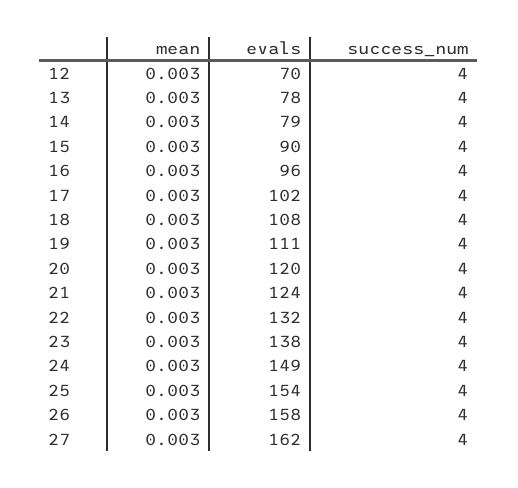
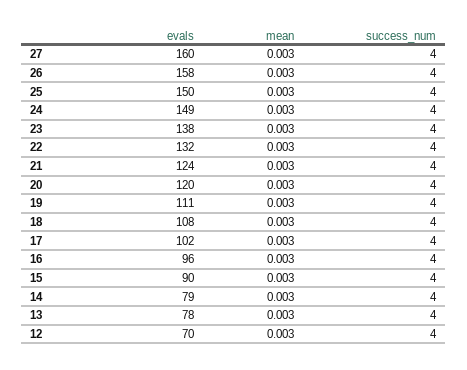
  {
    "mean": {
      "12": 0.003,
      "13": 0.003,
      "14": 0.003,
      "15": 0.003,
      "16": 0.003,
      "17": 0.003,
      "18": 0.003,
      "19": 0.003,
      "20": 0.003,
      "21": 0.003,
      "22": 0.003,
      "23": 0.003,
      "24": 0.003,
      "25": 0.003,
      "26": 0.003,
      "27": 0.003
    },
    "evals": {
      "12": 70,
      "13": 78,
      "14": 79,
      "15": 90,
      "16": 96,
      "17": 102,
      "18": 108,
      "19": 111,
      "20": 120,
      "21": 124,
      "22": 132,
      "23": 138,
      "24": 149,
-     "25": 154,
+     "25": 150,
      "26": 158,
-     "27": 162
+     "27": 160
    },
    "success_num": {
      "12": 4,
      "13": 4,
      "14": 4,
      "15": 4,
      "16": 4,
      "17": 4,
      "18": 4,
      "19": 4,
      "20": 4,
      "21": 4,
      "22": 4,
      "23": 4,
      "24": 4,
      "25": 4,
      "26": 4,
      "27": 4
    }
  }

